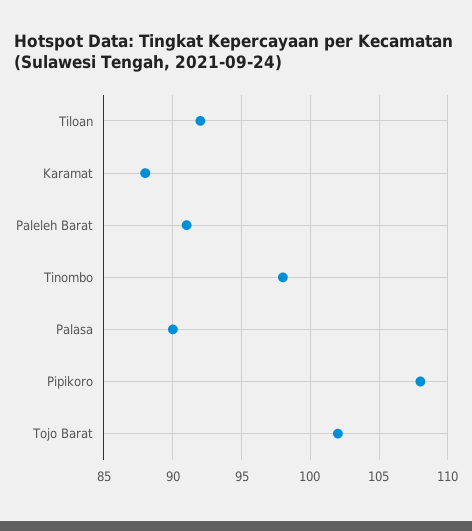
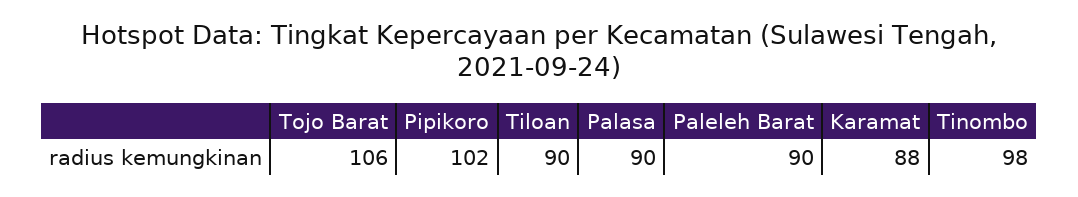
  {
-   "Tiloan": 92,
+   "Tiloan": 90,
    "Karamat": 88,
-   "Paleleh Barat": 91,
+   "Paleleh Barat": 90,
    "Tinombo": 98,
    "Palasa": 90,
-   "Pipikoro": 108,
+   "Pipikoro": 102,
-   "Tojo Barat": 102
+   "Tojo Barat": 106
  }

